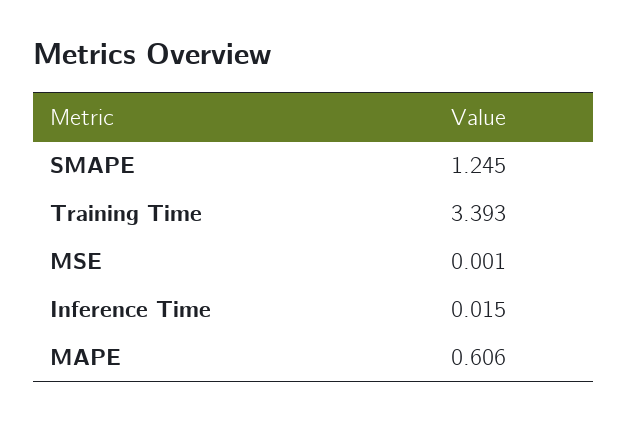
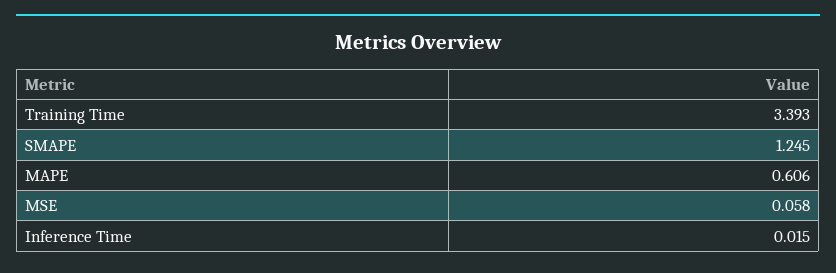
  {
    "SMAPE": 1.245,
    "Training Time": 3.393,
-   "MSE": 0.001,
+   "MSE": 0.058,
    "Inference Time": 0.015,
    "MAPE": 0.606
  }

